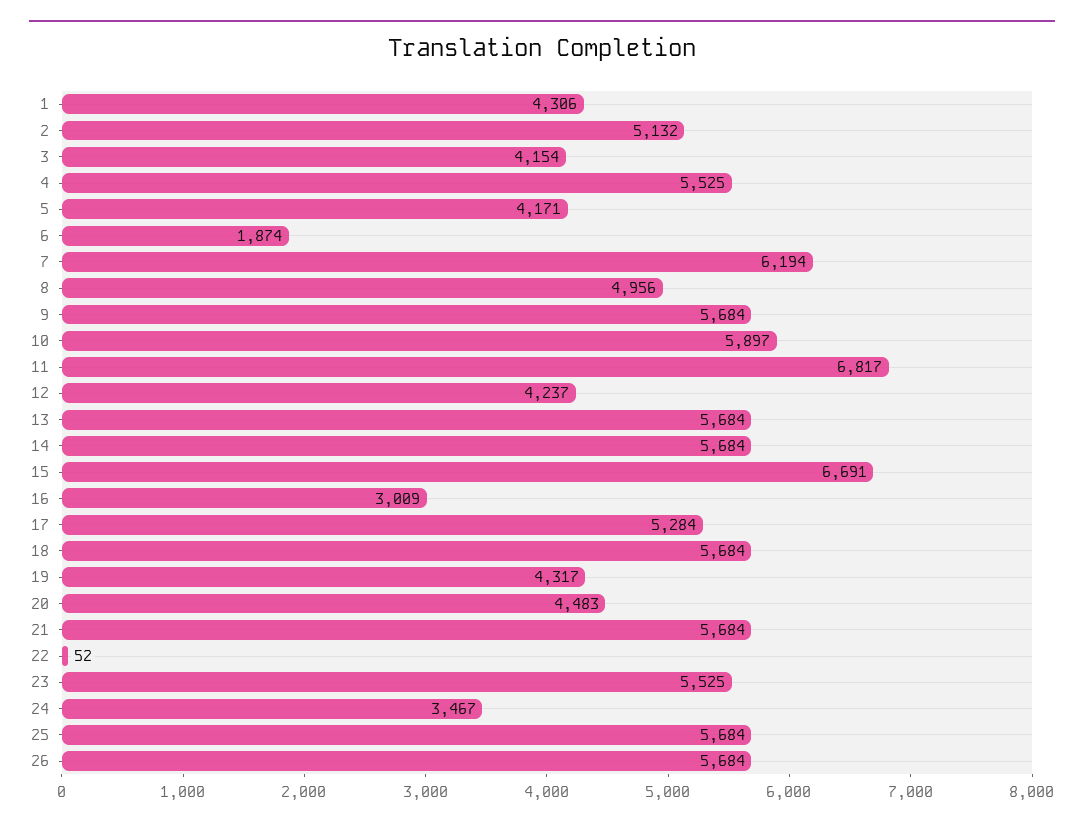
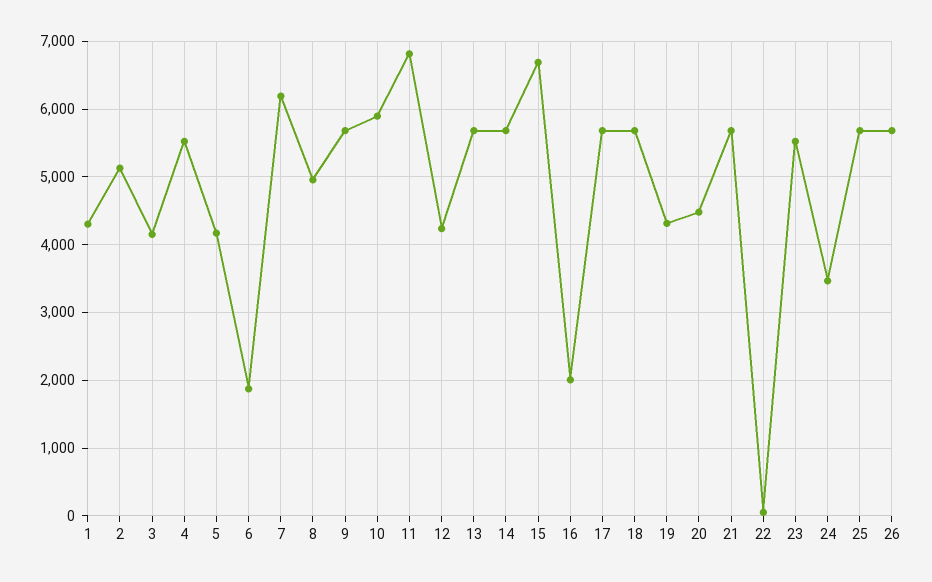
  {
    "1": 4306,
    "2": 5132,
    "3": 4154,
    "4": 5525,
    "5": 4171,
    "6": 1874,
    "7": 6194,
    "8": 4956,
    "9": 5684,
    "10": 5897,
    "11": 6817,
    "12": 4237,
    "13": 5684,
    "14": 5684,
    "15": 6691,
-   "16": 3009,
+   "16": 2000,
-   "17": 5284,
+   "17": 5700,
    "18": 5684,
    "19": 4317,
    "20": 4483,
    "21": 5684,
    "22": 52,
    "23": 5525,
    "24": 3467,
    "25": 5684,
    "26": 5684
  }

